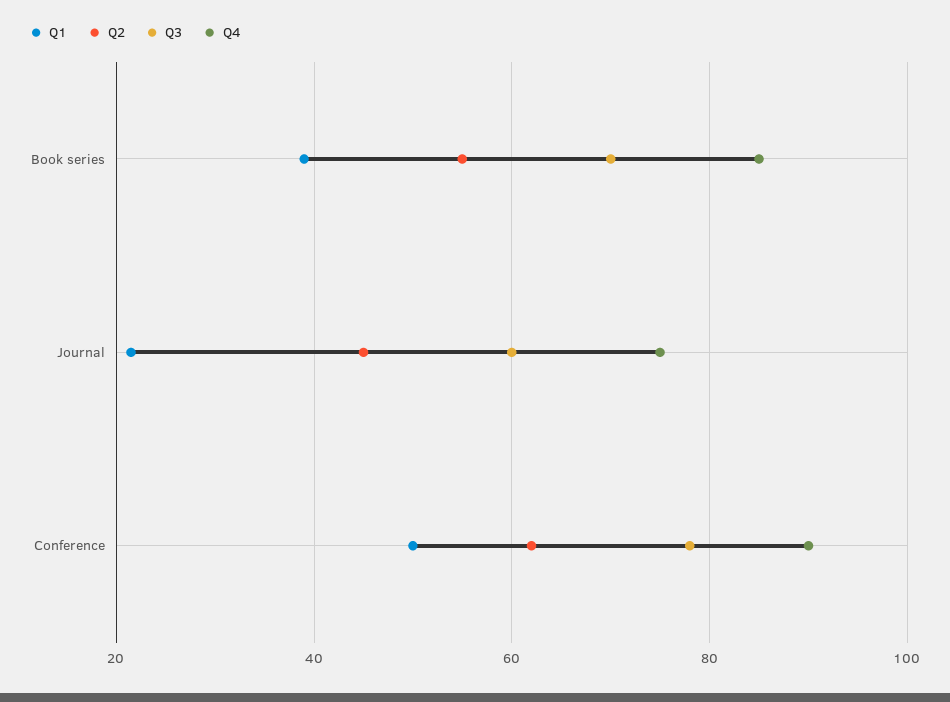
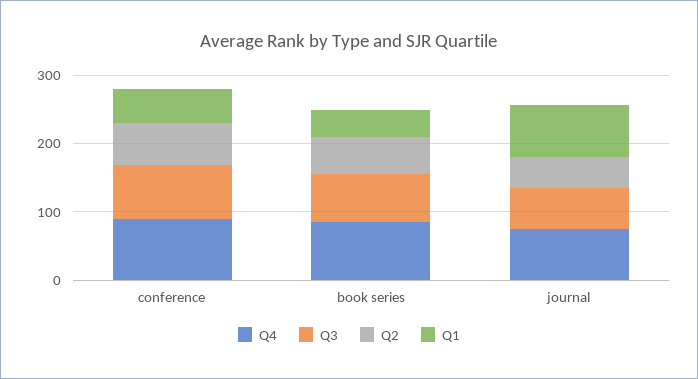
  {
    "Q1": {
      "Book series": 40,
-     "Journal": 22,
+     "Journal": 80,
      "Conference": 50
    },
    "Q2": {
      "Book series": 56,
      "Journal": 46,
      "Conference": 62
    },
    "Q3": {
      "Book series": 70,
      "Journal": 60,
      "Conference": 78
    },
    "Q4": {
      "Book series": 86,
      "Journal": 76,
      "Conference": 90
    }
  }

